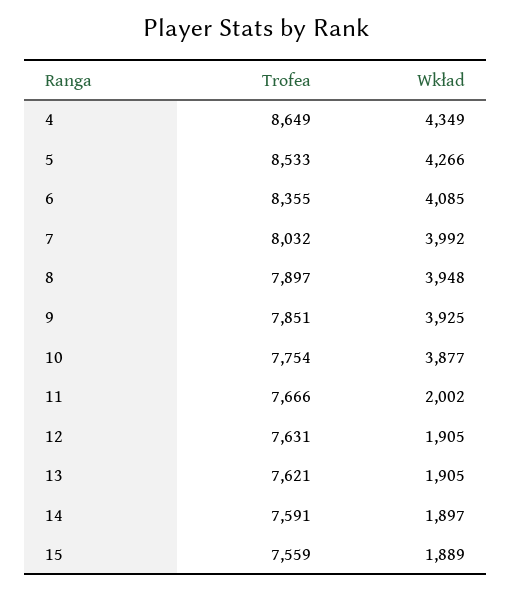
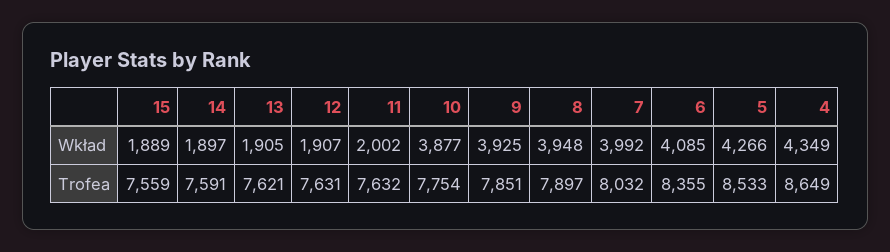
  {
    "Trofea": {
      "4": 8649,
      "5": 8533,
      "6": 8355,
      "7": 8032,
      "8": 7897,
      "9": 7851,
      "10": 7754,
-     "11": 7666,
+     "11": 7632,
      "12": 7631,
      "13": 7621,
      "14": 7591,
      "15": 7559
    },
    "Wkład": {
      "4": 4349,
      "5": 4266,
      "6": 4085,
      "7": 3992,
      "8": 3948,
      "9": 3925,
      "10": 3877,
      "11": 2002,
-     "12": 1905,
+     "12": 1907,
      "13": 1905,
      "14": 1897,
      "15": 1889
    }
  }

